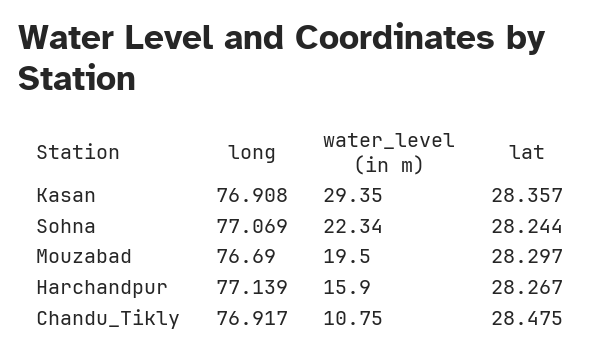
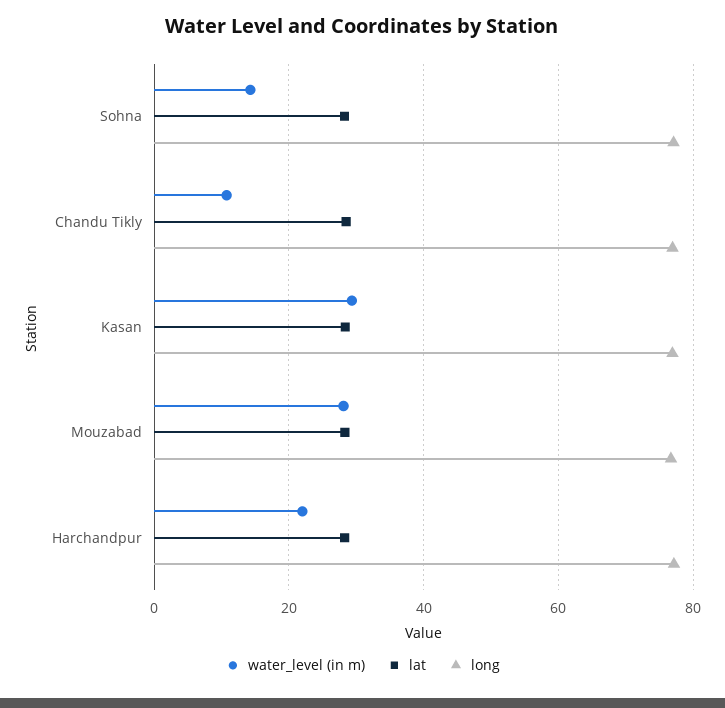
  {
    "long": {
      "Kasan": 76.908,
      "Sohna": 77.069,
      "Mouzabad": 76.69,
      "Harchandpur": 77.139,
      "Chandu_Tikly": 76.917
    },
    "water_level (in m)": {
      "Kasan": 29.35,
-     "Sohna": 22.34,
+     "Sohna": 14,
-     "Mouzabad": 19.5,
+     "Mouzabad": 28,
-     "Harchandpur": 15.9,
+     "Harchandpur": 22,
      "Chandu_Tikly": 10.75
    },
    "lat": {
      "Kasan": 28.357,
      "Sohna": 28.244,
      "Mouzabad": 28.297,
      "Harchandpur": 28.267,
      "Chandu_Tikly": 28.475
    }
  }

